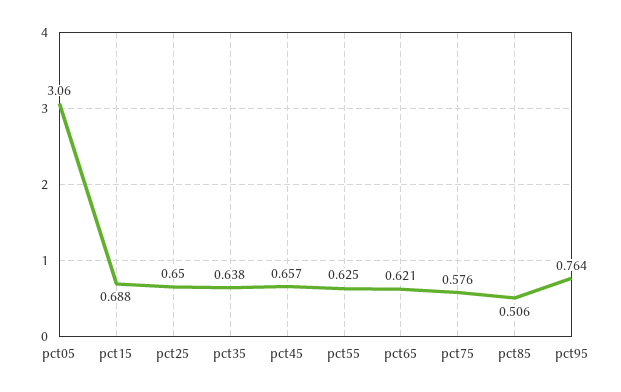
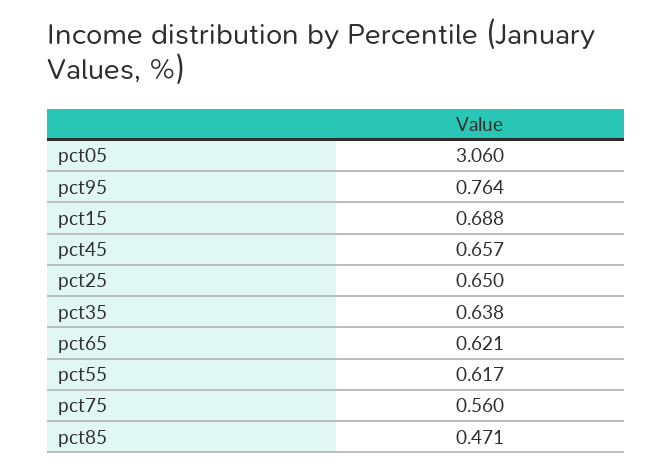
  {
    "pct05": 3.06,
    "pct15": 0.688,
    "pct25": 0.65,
    "pct35": 0.638,
    "pct45": 0.657,
-   "pct55": 0.625,
+   "pct55": 0.617,
    "pct65": 0.621,
-   "pct75": 0.576,
+   "pct75": 0.56,
-   "pct85": 0.506,
+   "pct85": 0.471,
    "pct95": 0.764
  }

